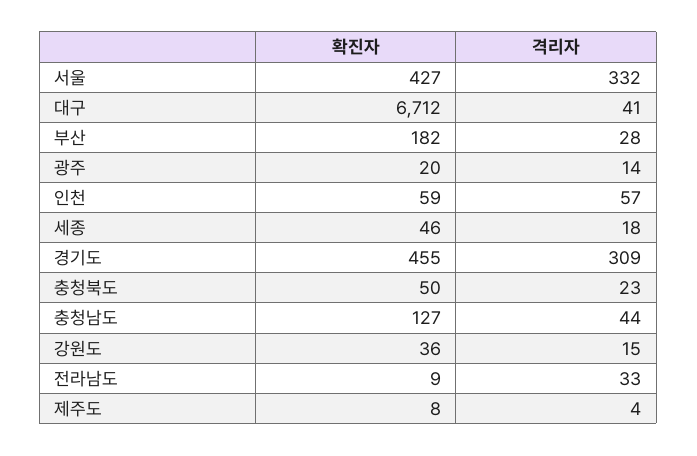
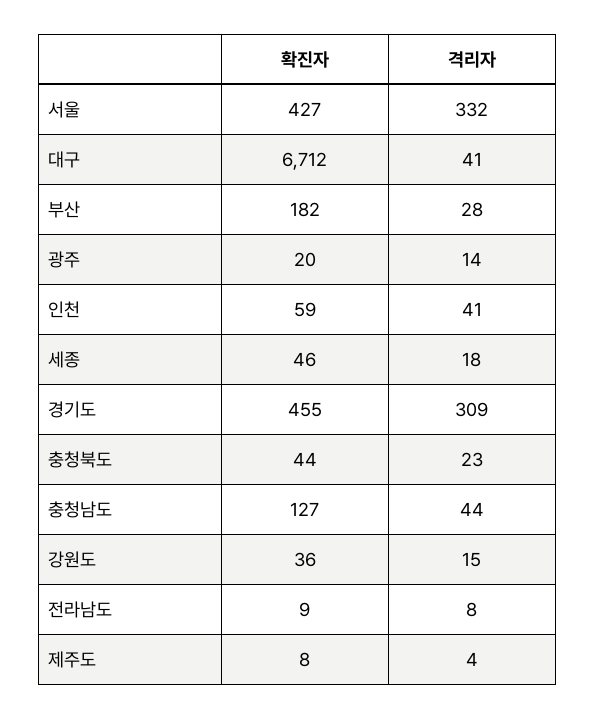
  {
    "확진자": {
      "서울": 427,
      "대구": 6712,
      "부산": 182,
      "광주": 20,
      "인천": 59,
      "세종": 46,
      "경기도": 455,
-     "충청북도": 50,
+     "충청북도": 44,
      "충청남도": 127,
      "강원도": 36,
      "전라남도": 9,
      "제주도": 8
    },
    "격리자": {
      "서울": 332,
      "대구": 41,
      "부산": 28,
      "광주": 14,
-     "인천": 57,
+     "인천": 41,
      "세종": 18,
      "경기도": 309,
      "충청북도": 23,
      "충청남도": 44,
      "강원도": 15,
-     "전라남도": 33,
+     "전라남도": 8,
      "제주도": 4
    }
  }

